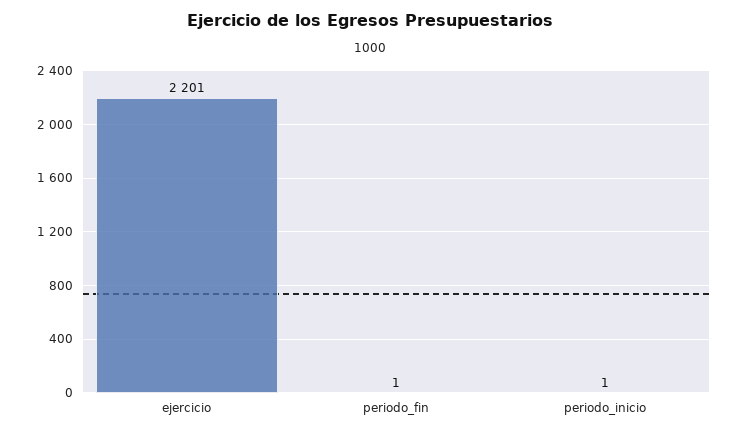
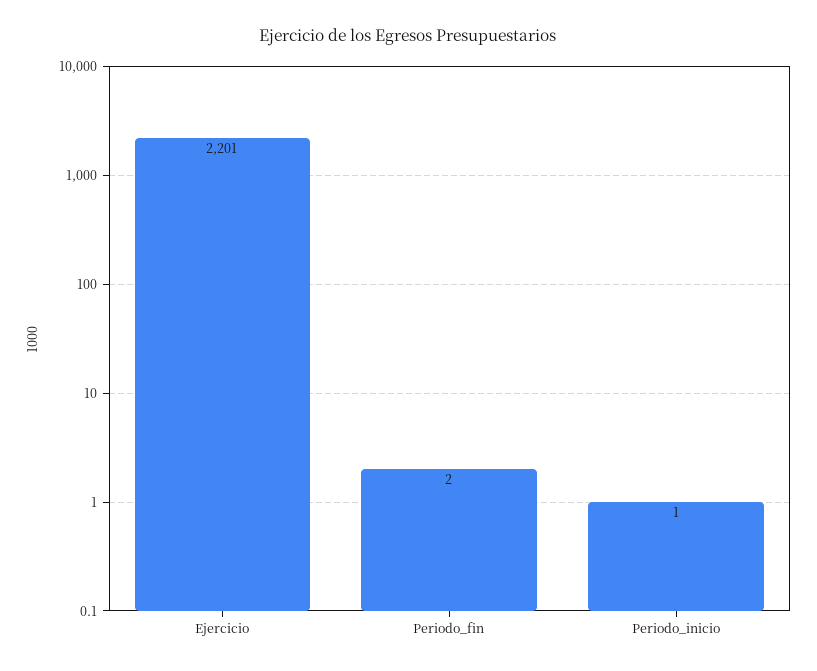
  {
    "ejercicio": 2201,
-   "periodo_fin": 1,
+   "periodo_fin": 2,
    "periodo_inicio": 1
  }

